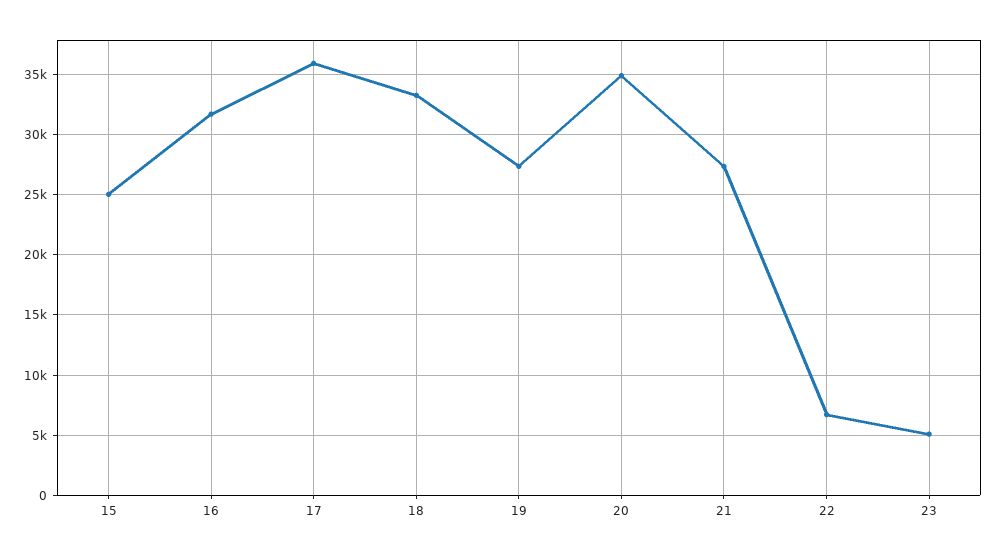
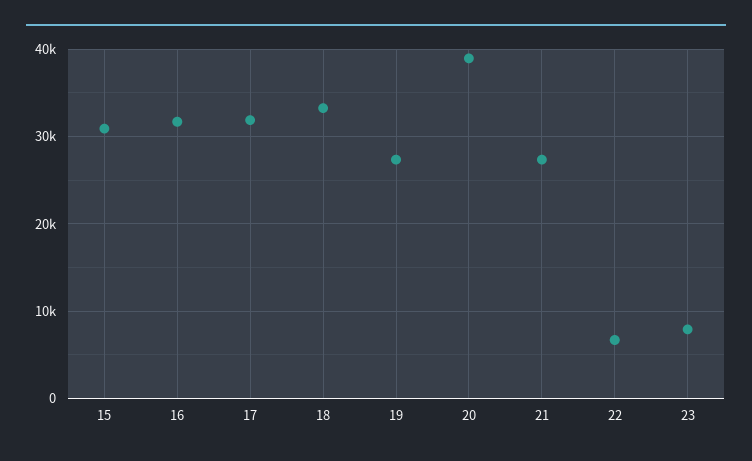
  {
-   "15": 25000,
+   "15": 31000,
    "16": 31500,
-   "17": 36000,
+   "17": 32000,
    "18": 33000,
    "19": 27500,
-   "20": 35000,
+   "20": 39000,
    "21": 27500,
    "22": 6500,
-   "23": 5000
+   "23": 8000
  }

